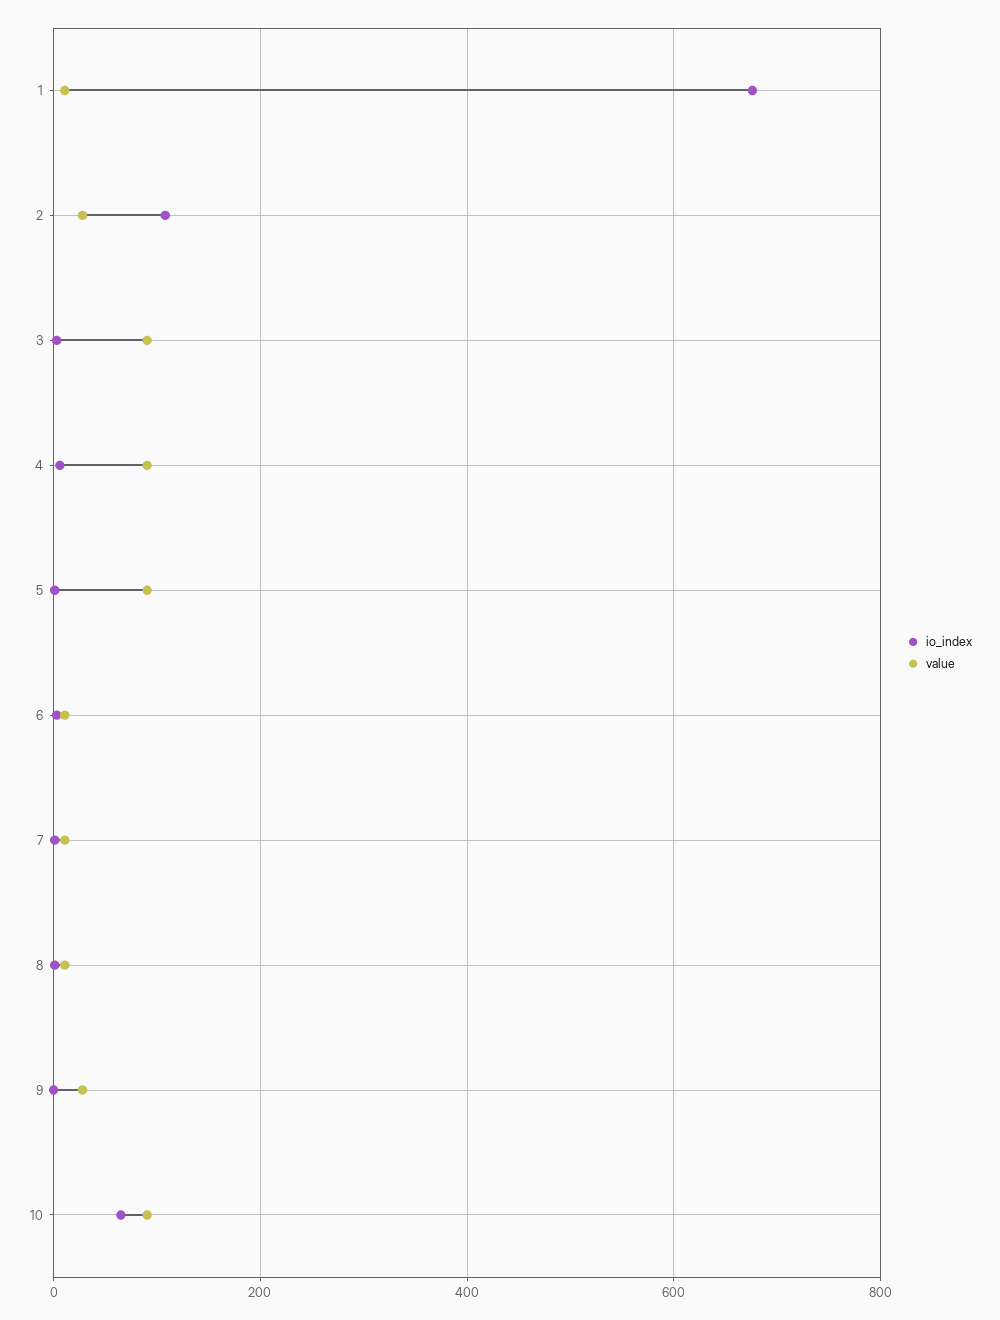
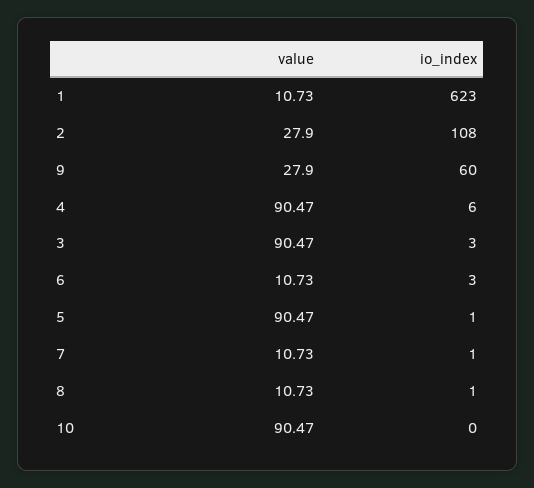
  {
    "io_index": {
-     "1": 680,
+     "1": 623,
      "2": 108,
      "3": 3,
      "4": 6,
      "5": 1,
      "6": 3,
      "7": 1,
      "8": 1,
-     "9": 0,
+     "9": 60,
-     "10": 60
+     "10": 0
    },
    "value": {
      "1": 10.73,
      "2": 27.9,
      "3": 90.47,
      "4": 90.47,
      "5": 90.47,
      "6": 10.73,
      "7": 10.73,
      "8": 10.73,
      "9": 27.9,
      "10": 90.47
    }
  }

